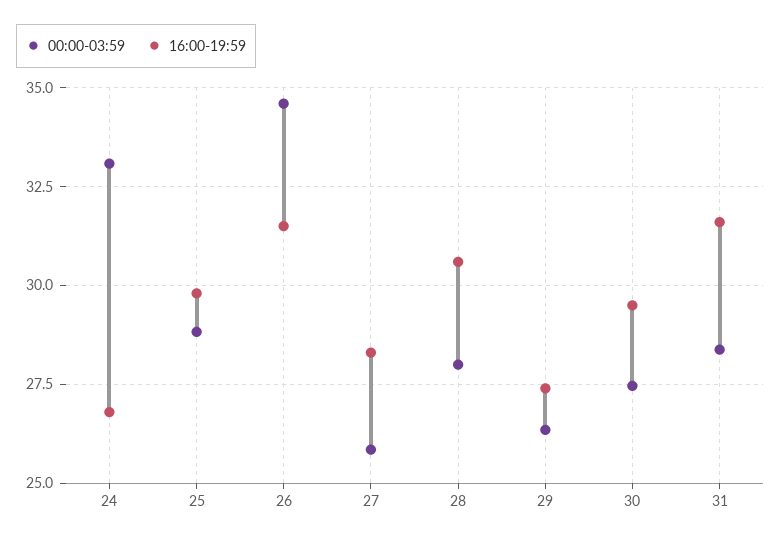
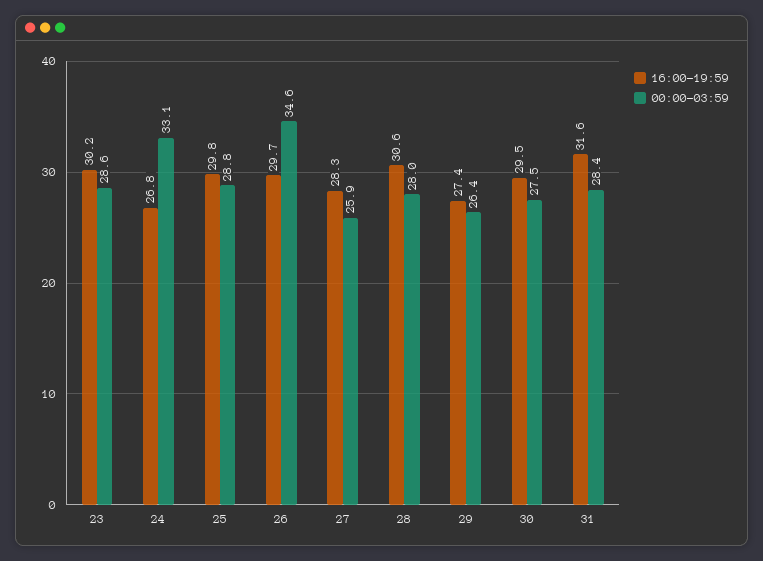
  {
    "00:00-03:59": {
      "24": 33.1,
      "25": 28.8,
      "26": 34.6,
      "27": 25.9,
      "28": 28,
      "29": 26.4,
      "30": 27.5,
-     "31": 28.4
+     "31": 28.4,
+     "23": 28.6
    },
    "16:00-19:59": {
      "24": 26.8,
      "25": 29.8,
-     "26": 31.5,
+     "26": 29.7,
      "27": 28.3,
      "28": 30.6,
      "29": 27.4,
      "30": 29.5,
-     "31": 31.6
+     "31": 31.6,
+     "23": 30.2
    }
  }

